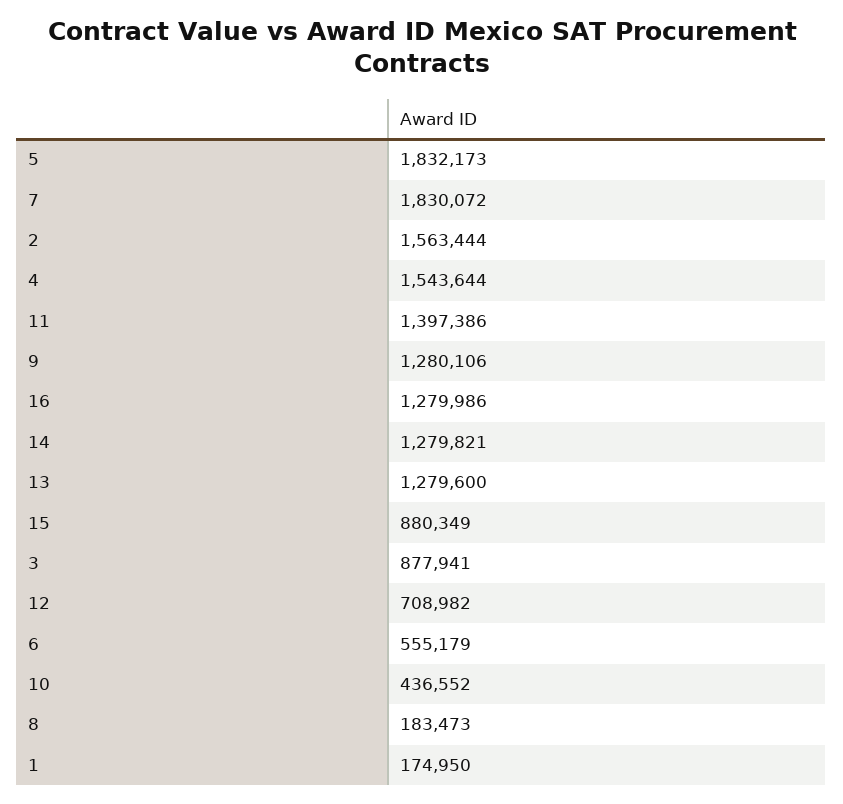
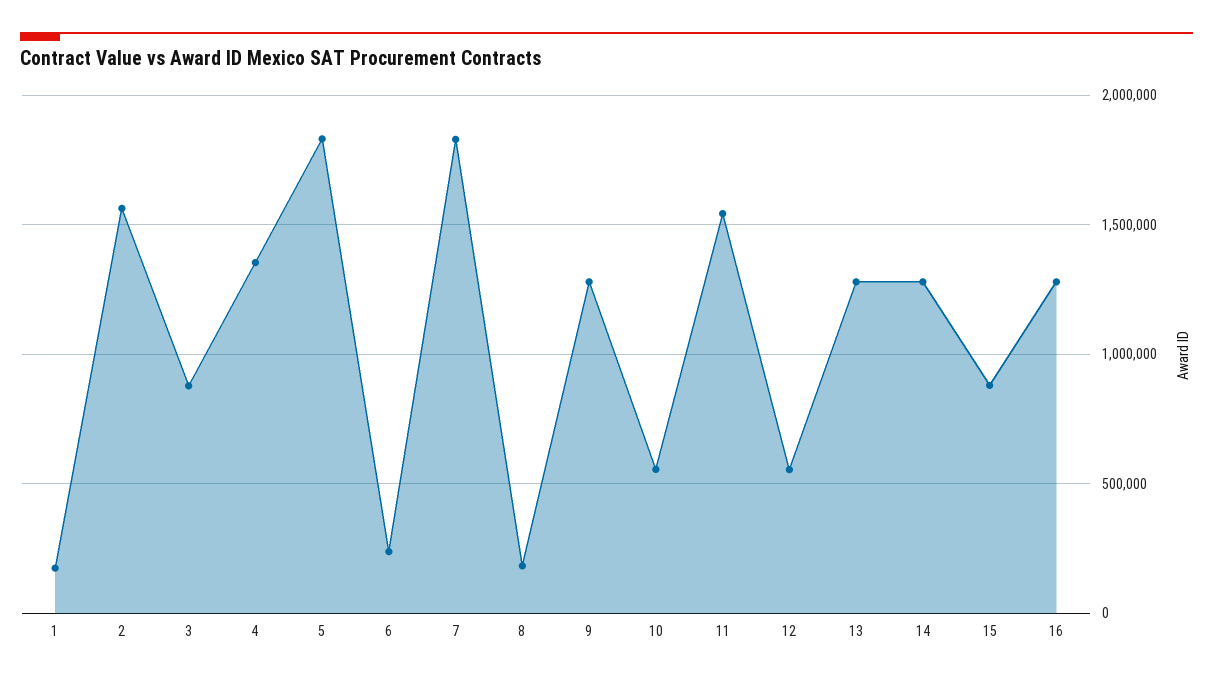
  {
    "5": 1832173,
    "7": 1830072,
    "2": 1563444,
-   "4": 1543644,
+   "4": 1350000,
-   "11": 1397386,
+   "11": 1550000,
    "9": 1280106,
    "16": 1279986,
    "14": 1279821,
    "13": 1279600,
    "15": 880349,
    "3": 877941,
-   "12": 708982,
+   "12": 550000,
-   "6": 555179,
+   "6": 250000,
-   "10": 436552,
+   "10": 550000,
    "8": 183473,
    "1": 174950
  }

